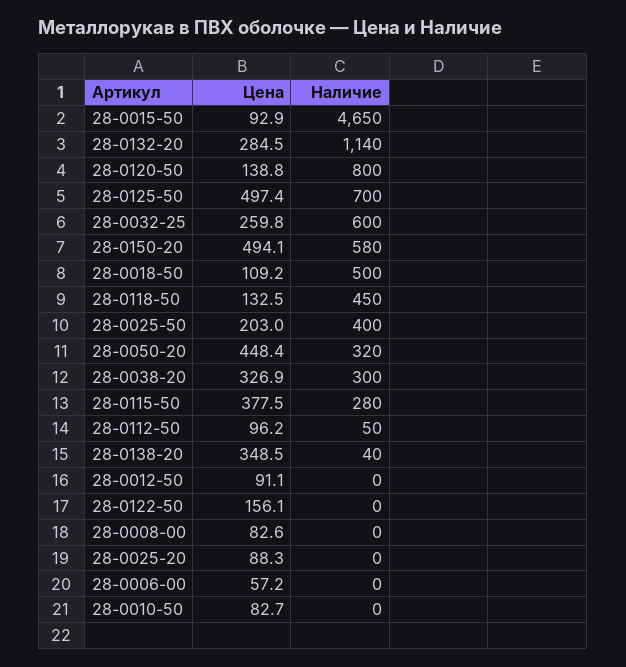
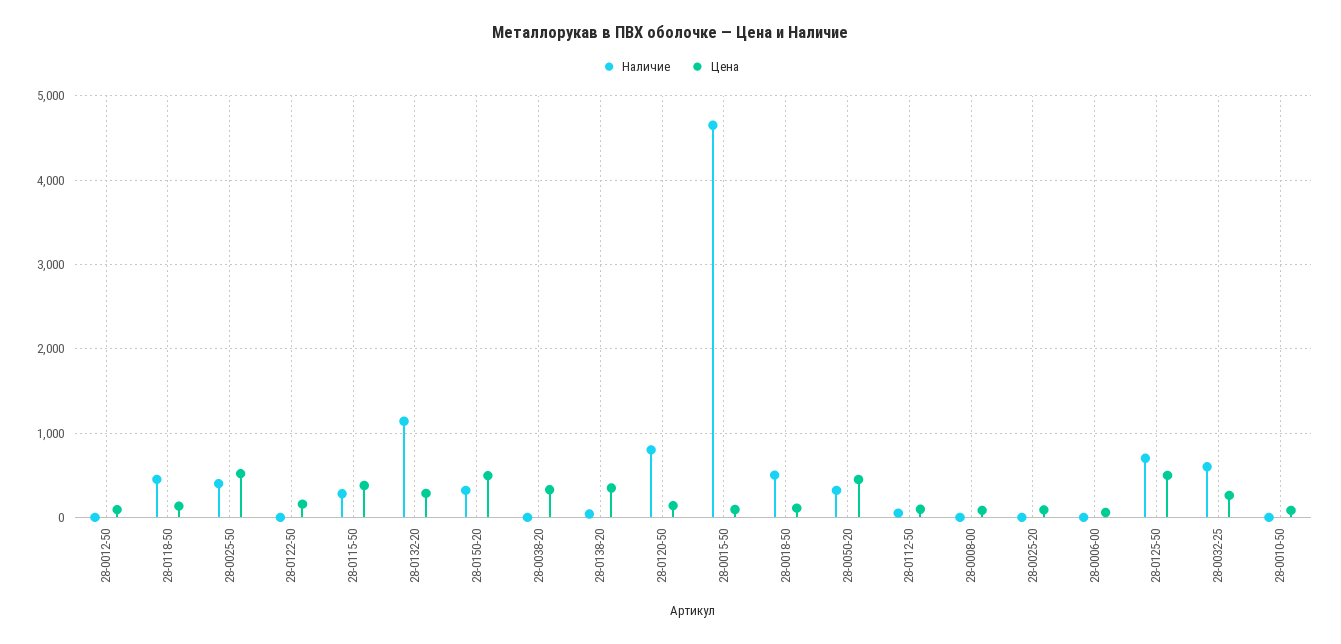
  {
    "Цена": {
      "28-0015-50": 92.9,
      "28-0132-20": 284.5,
      "28-0120-50": 138.8,
      "28-0125-50": 497.4,
      "28-0032-25": 259.8,
      "28-0150-20": 494.1,
      "28-0018-50": 109.2,
      "28-0118-50": 132.5,
-     "28-0025-50": 203,
+     "28-0025-50": 500,
      "28-0050-20": 448.4,
      "28-0038-20": 326.9,
      "28-0115-50": 377.5,
      "28-0112-50": 96.2,
      "28-0138-20": 348.5,
      "28-0012-50": 91.1,
      "28-0122-50": 156.1,
      "28-0008-00": 82.6,
      "28-0025-20": 88.3,
      "28-0006-00": 57.2,
      "28-0010-50": 82.7
    },
    "Наличие": {
      "28-0015-50": 4650,
      "28-0132-20": 1140,
      "28-0120-50": 800,
      "28-0125-50": 700,
      "28-0032-25": 600,
-     "28-0150-20": 580,
+     "28-0150-20": 300,
      "28-0018-50": 500,
      "28-0118-50": 450,
      "28-0025-50": 400,
      "28-0050-20": 320,
-     "28-0038-20": 300,
+     "28-0038-20": 0,
      "28-0115-50": 280,
      "28-0112-50": 50,
      "28-0138-20": 40,
      "28-0012-50": 0,
      "28-0122-50": 0,
      "28-0008-00": 0,
      "28-0025-20": 0,
      "28-0006-00": 0,
      "28-0010-50": 0
    }
  }

